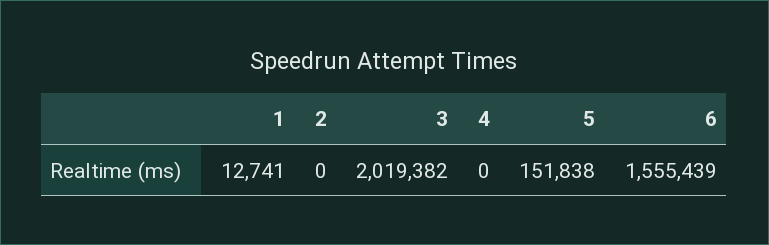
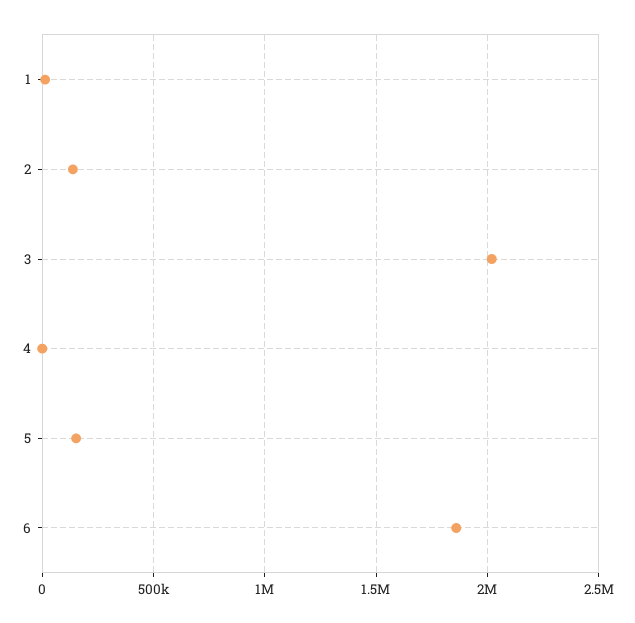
  {
    "1": 12741,
-   "2": 0,
+   "2": 150000,
    "3": 2019382,
    "4": 0,
    "5": 151838,
-   "6": 1555439
+   "6": 1850000
  }

